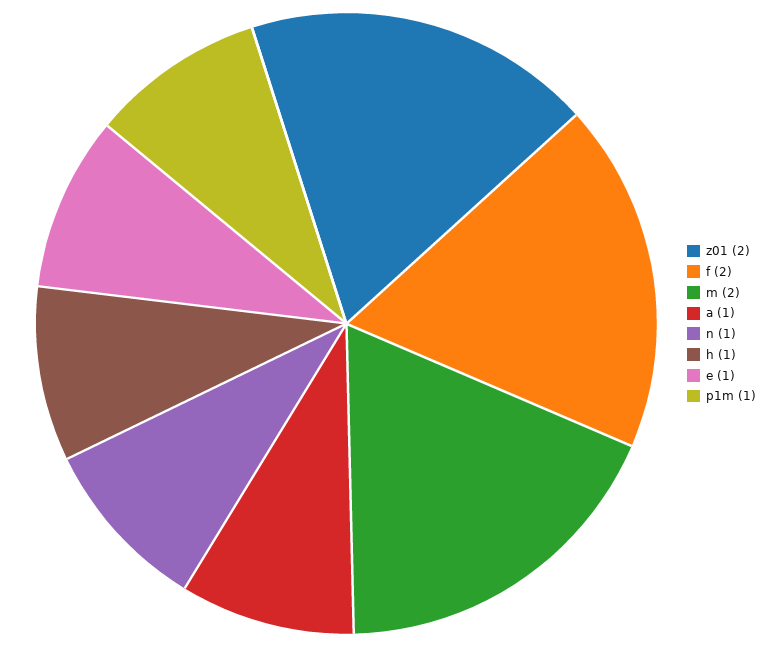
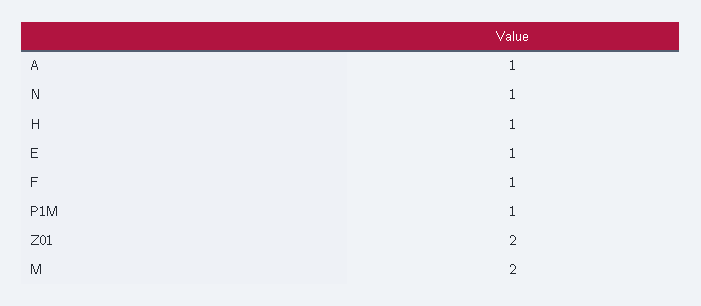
  {
    "z01": 2,
-   "f": 2,
+   "f": 1,
    "m": 2,
    "a": 1,
    "n": 1,
    "h": 1,
    "e": 1,
    "p1m": 1
  }

